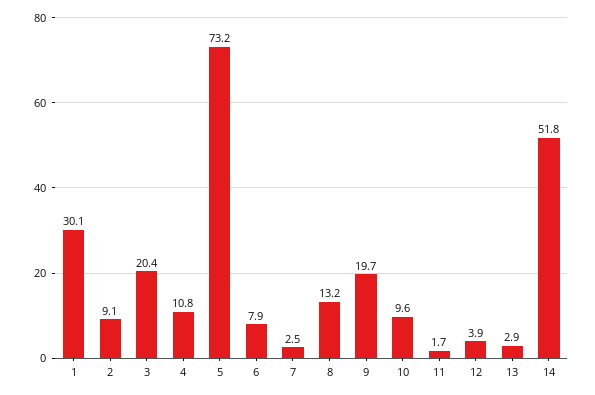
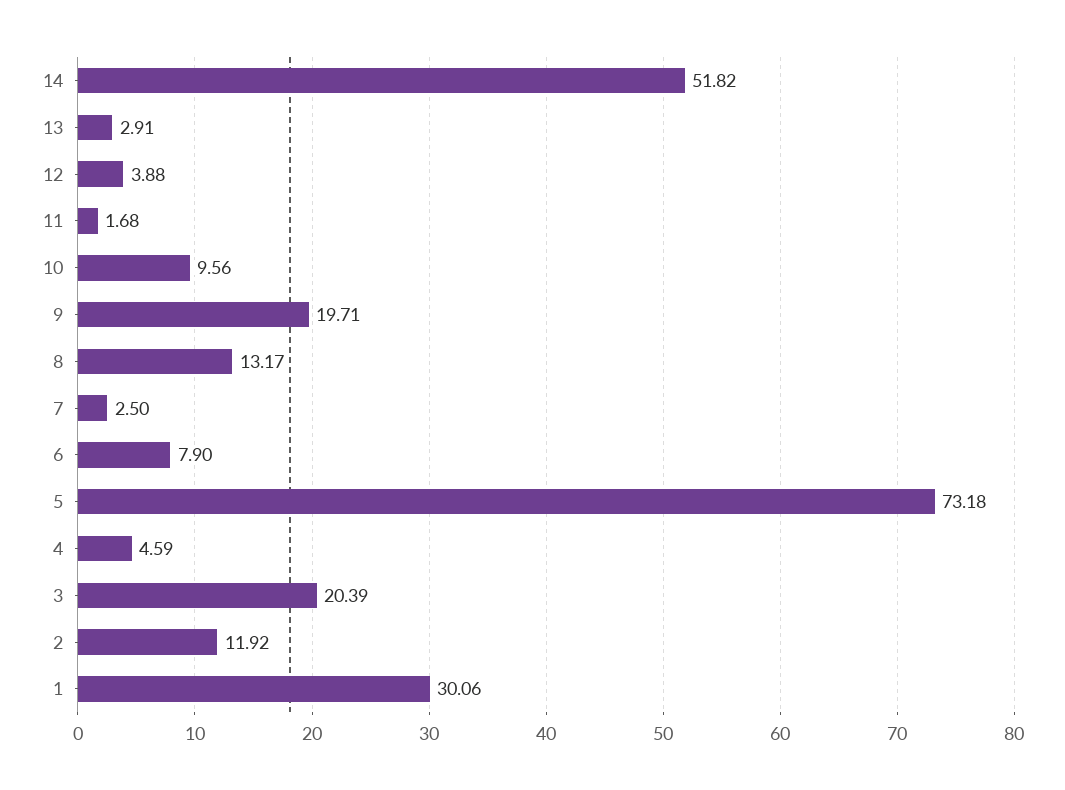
  {
    "1": 30.06,
-   "2": 9.1,
+   "2": 11.92,
    "3": 20.39,
-   "4": 10.8,
+   "4": 4.59,
    "5": 73.18,
    "6": 7.9,
    "7": 2.5,
    "8": 13.17,
    "9": 19.71,
    "10": 9.56,
    "11": 1.68,
    "12": 3.88,
    "13": 2.91,
    "14": 51.82
  }

